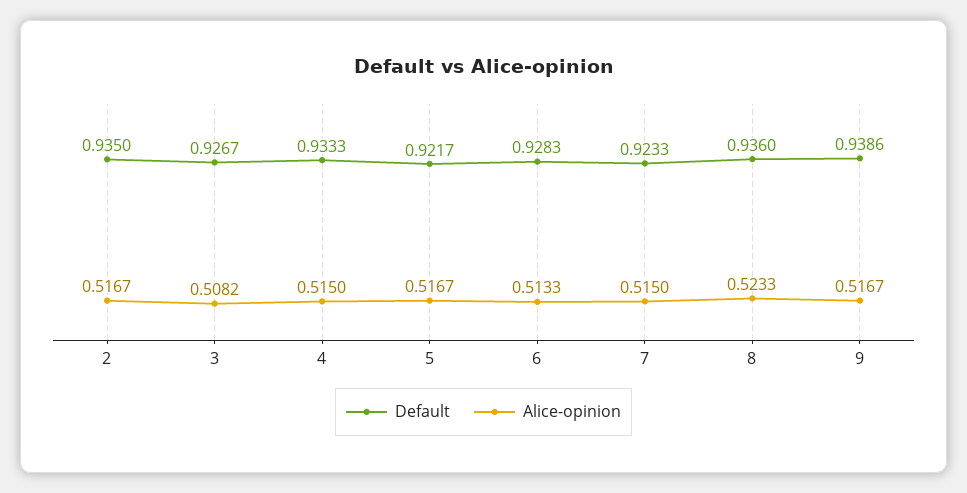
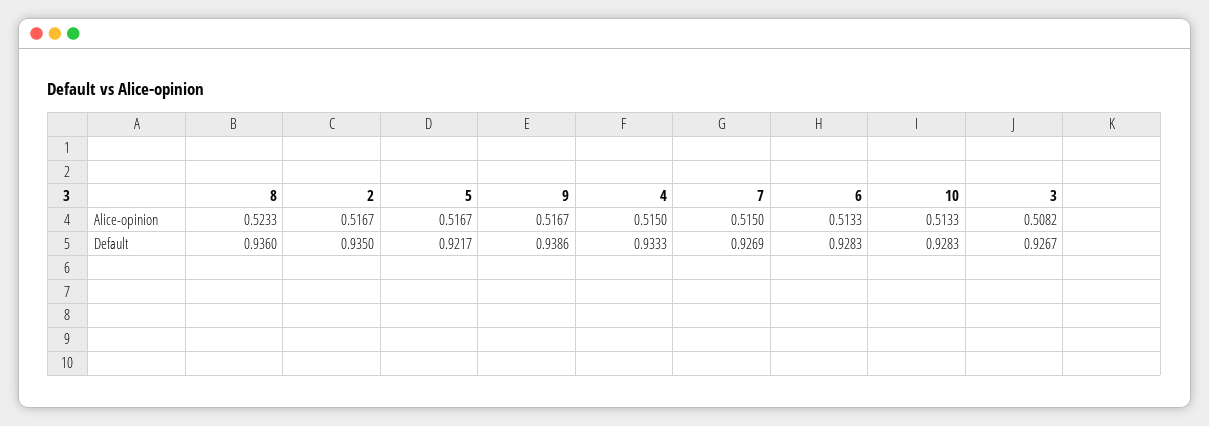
  {
    "Default": {
      "2": 0.935,
      "3": 0.9267,
      "4": 0.9333,
      "5": 0.9217,
      "6": 0.9283,
-     "7": 0.9233,
+     "7": 0.9269,
      "8": 0.936,
-     "9": 0.9386
+     "9": 0.9386,
+     "10": 0.9283
    },
    "Alice-opinion": {
      "2": 0.5167,
      "3": 0.5082,
      "4": 0.515,
      "5": 0.5167,
      "6": 0.5133,
      "7": 0.515,
      "8": 0.5233,
-     "9": 0.5167
+     "9": 0.5167,
+     "10": 0.5133
    }
  }

